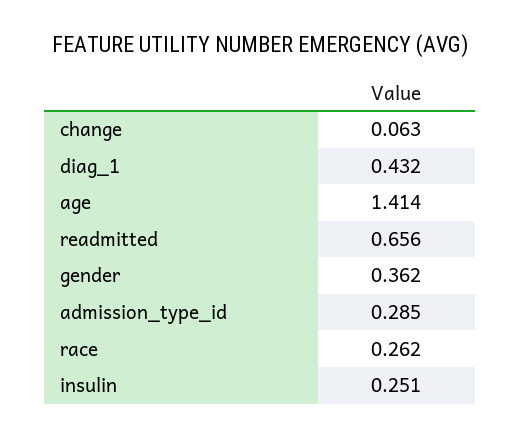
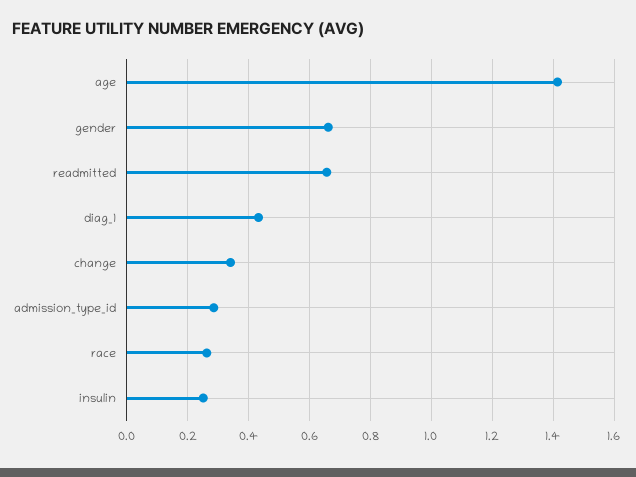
  {
-   "change": 0.063,
+   "change": 0.34,
    "diag_1": 0.432,
    "age": 1.414,
    "readmitted": 0.656,
-   "gender": 0.362,
+   "gender": 0.66,
    "admission_type_id": 0.285,
    "race": 0.262,
    "insulin": 0.251
  }

